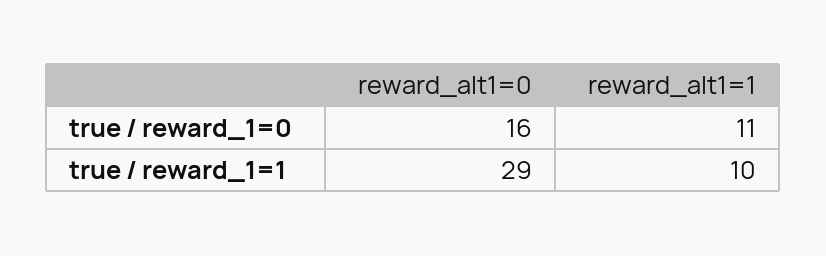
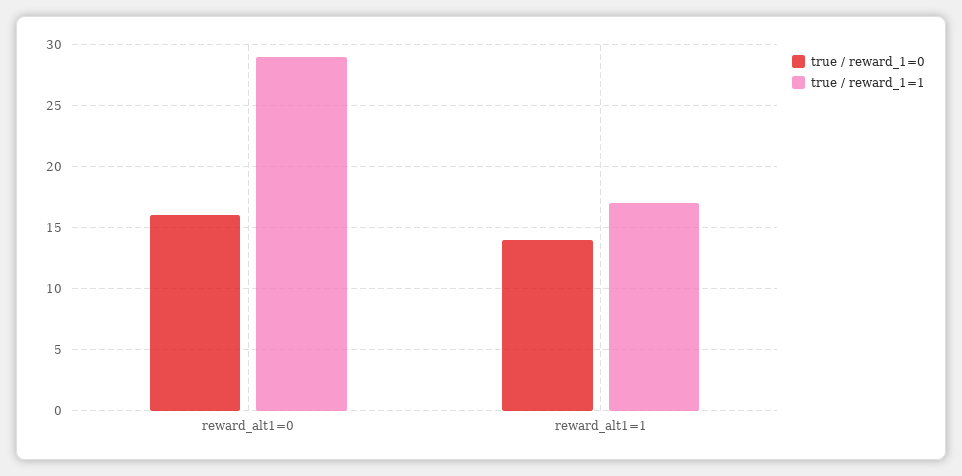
  {
    "true / reward_1=0": {
      "reward_alt1=0": 16,
-     "reward_alt1=1": 11
+     "reward_alt1=1": 14
    },
    "true / reward_1=1": {
      "reward_alt1=0": 29,
-     "reward_alt1=1": 10
+     "reward_alt1=1": 17
    }
  }

